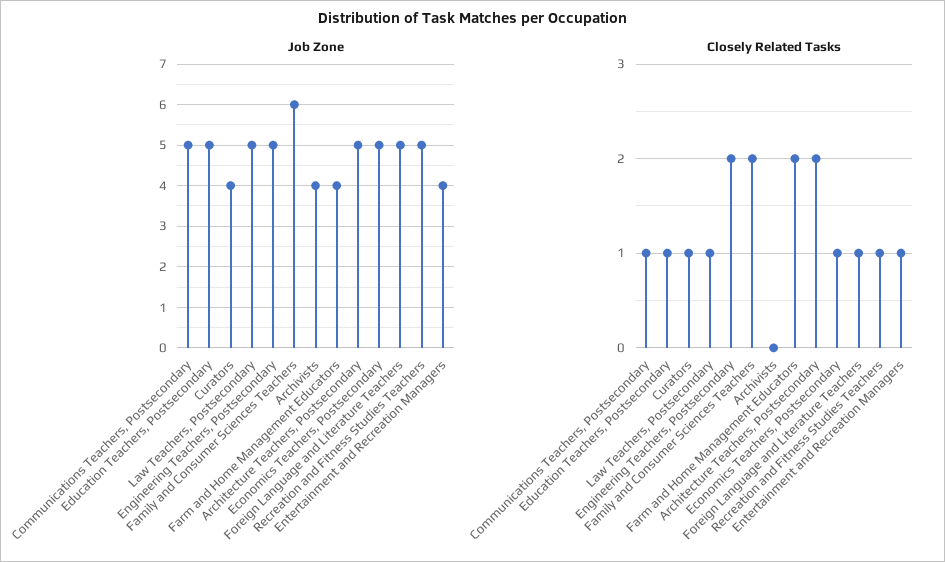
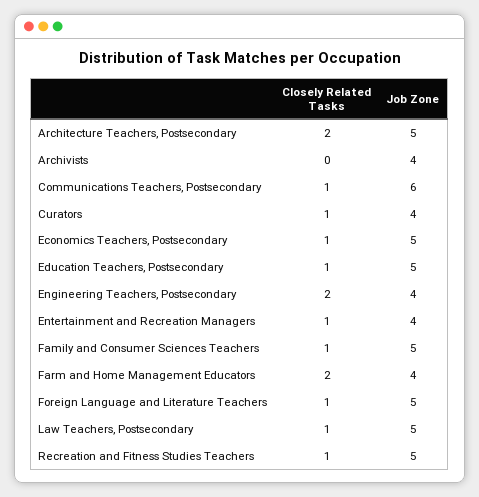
  {
    "Job Zone": {
-     "Communications Teachers, Postsecondary": 5,
+     "Communications Teachers, Postsecondary": 6,
      "Education Teachers, Postsecondary": 5,
      "Curators": 4,
      "Law Teachers, Postsecondary": 5,
-     "Engineering Teachers, Postsecondary": 5,
+     "Engineering Teachers, Postsecondary": 4,
-     "Family and Consumer Sciences Teachers": 6,
+     "Family and Consumer Sciences Teachers": 5,
      "Archivists": 4,
      "Farm and Home Management Educators": 4,
      "Architecture Teachers, Postsecondary": 5,
      "Economics Teachers, Postsecondary": 5,
      "Foreign Language and Literature Teachers": 5,
      "Recreation and Fitness Studies Teachers": 5,
      "Entertainment and Recreation Managers": 4
    },
    "Closely Related Tasks": {
      "Communications Teachers, Postsecondary": 1,
      "Education Teachers, Postsecondary": 1,
      "Curators": 1,
      "Law Teachers, Postsecondary": 1,
      "Engineering Teachers, Postsecondary": 2,
-     "Family and Consumer Sciences Teachers": 2,
+     "Family and Consumer Sciences Teachers": 1,
      "Archivists": 0,
      "Farm and Home Management Educators": 2,
      "Architecture Teachers, Postsecondary": 2,
      "Economics Teachers, Postsecondary": 1,
      "Foreign Language and Literature Teachers": 1,
      "Recreation and Fitness Studies Teachers": 1,
      "Entertainment and Recreation Managers": 1
    }
  }

